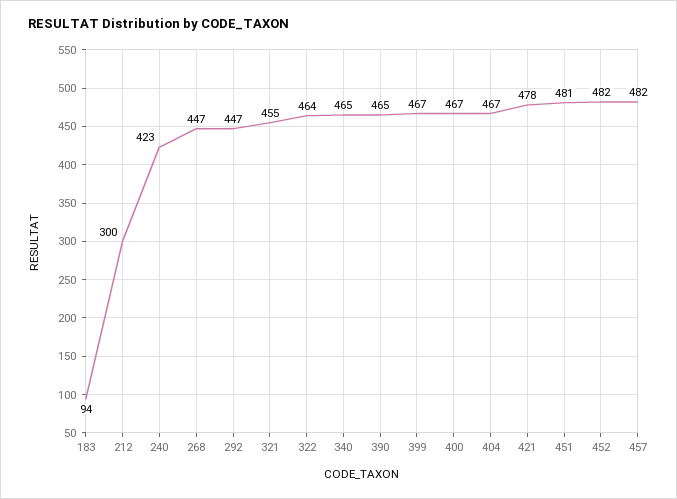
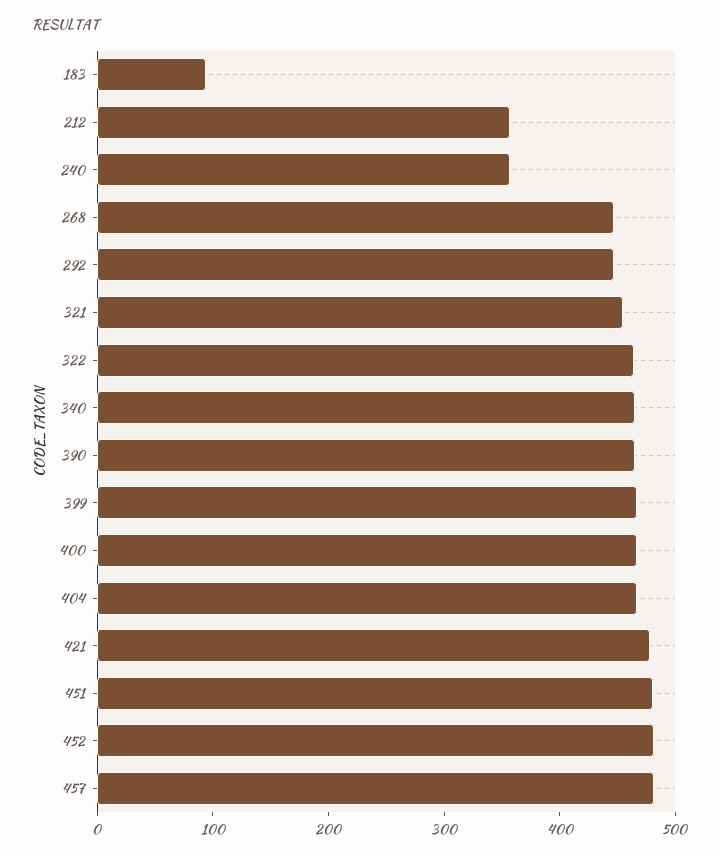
  {
    "183": 94,
-   "212": 300,
+   "212": 360,
-   "240": 423,
+   "240": 360,
    "268": 447,
    "292": 447,
    "321": 455,
    "322": 464,
    "340": 465,
    "390": 465,
    "399": 467,
    "400": 467,
    "404": 467,
    "421": 478,
    "451": 481,
    "452": 482,
    "457": 482
  }

